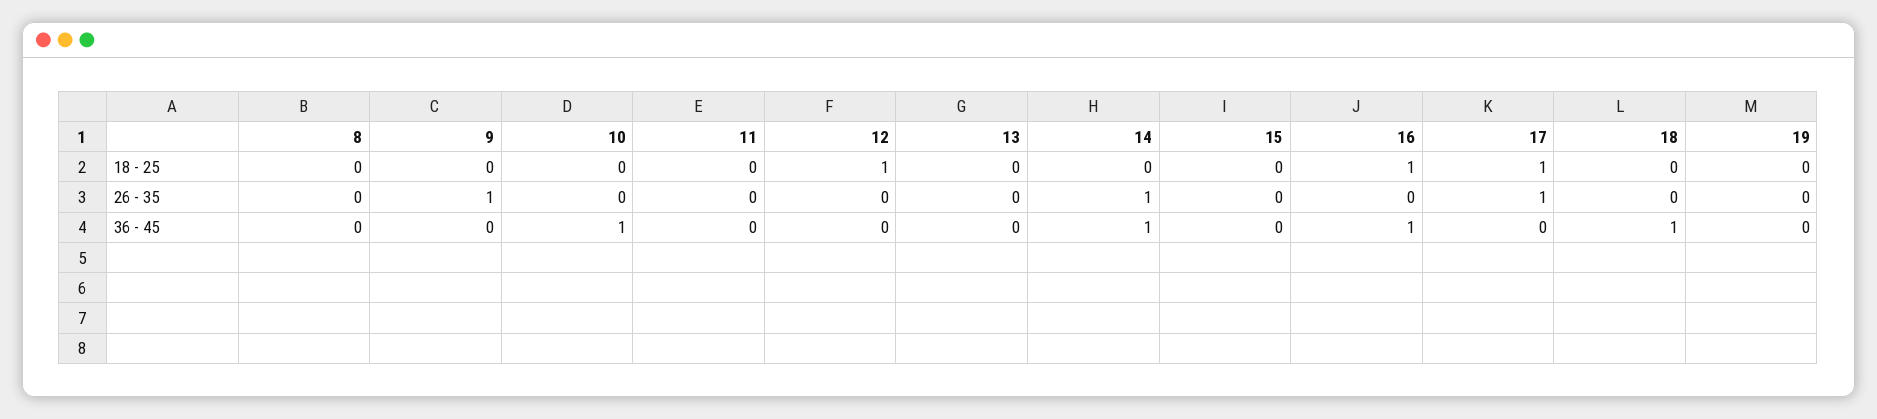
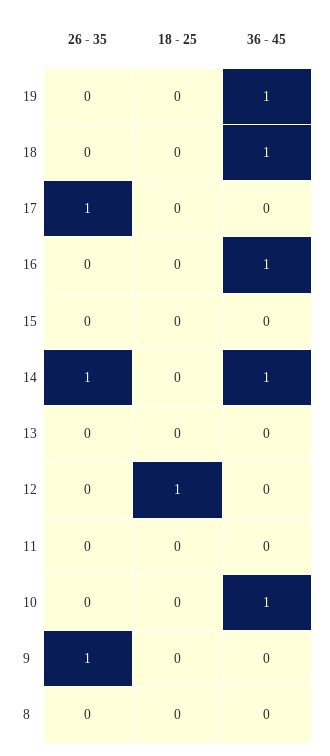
  {
    "8": {
      "18 - 25": 0,
      "26 - 35": 0,
      "36 - 45": 0
    },
    "9": {
      "18 - 25": 0,
      "26 - 35": 1,
      "36 - 45": 0
    },
    "10": {
      "18 - 25": 0,
      "26 - 35": 0,
      "36 - 45": 1
    },
    "11": {
      "18 - 25": 0,
      "26 - 35": 0,
      "36 - 45": 0
    },
    "12": {
      "18 - 25": 1,
      "26 - 35": 0,
      "36 - 45": 0
    },
    "13": {
      "18 - 25": 0,
      "26 - 35": 0,
      "36 - 45": 0
    },
    "14": {
      "18 - 25": 0,
      "26 - 35": 1,
      "36 - 45": 1
    },
    "15": {
      "18 - 25": 0,
      "26 - 35": 0,
      "36 - 45": 0
    },
    "16": {
-     "18 - 25": 1,
+     "18 - 25": 0,
      "26 - 35": 0,
      "36 - 45": 1
    },
    "17": {
-     "18 - 25": 1,
+     "18 - 25": 0,
      "26 - 35": 1,
      "36 - 45": 0
    },
    "18": {
      "18 - 25": 0,
      "26 - 35": 0,
      "36 - 45": 1
    },
    "19": {
      "18 - 25": 0,
      "26 - 35": 0,
-     "36 - 45": 0
+     "36 - 45": 1
    }
  }

